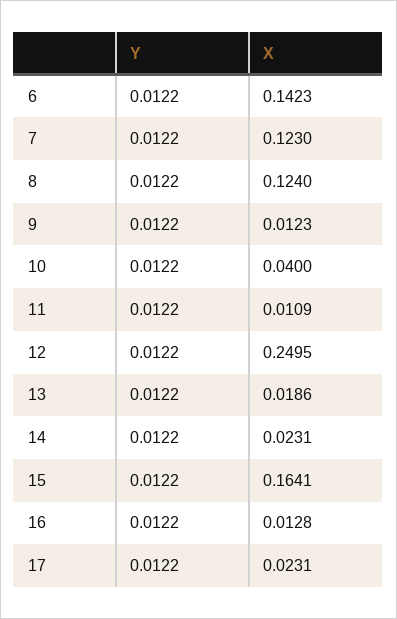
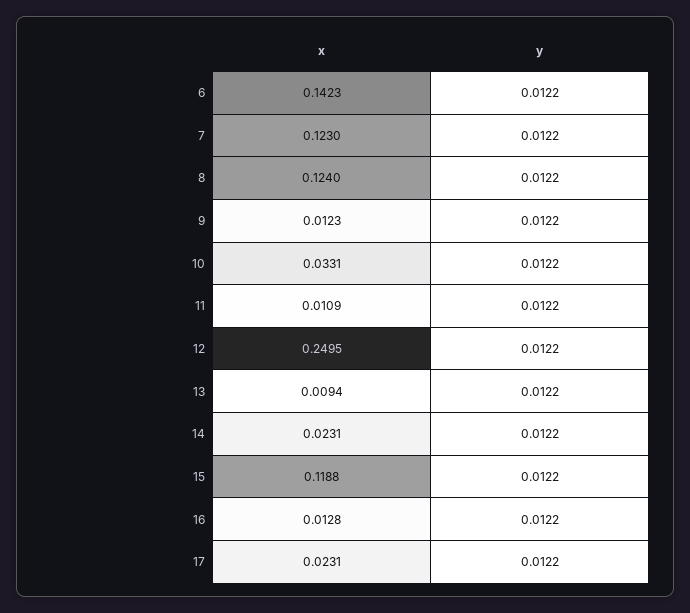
  {
    "Y": {
      "6": 0.0122,
      "7": 0.0122,
      "8": 0.0122,
      "9": 0.0122,
      "10": 0.0122,
      "11": 0.0122,
      "12": 0.0122,
      "13": 0.0122,
      "14": 0.0122,
      "15": 0.0122,
      "16": 0.0122,
      "17": 0.0122
    },
    "X": {
      "6": 0.1423,
      "7": 0.123,
      "8": 0.124,
      "9": 0.0123,
-     "10": 0.04,
+     "10": 0.0331,
      "11": 0.0109,
      "12": 0.2495,
-     "13": 0.0186,
+     "13": 0.0094,
      "14": 0.0231,
-     "15": 0.1641,
+     "15": 0.1188,
      "16": 0.0128,
      "17": 0.0231
    }
  }

